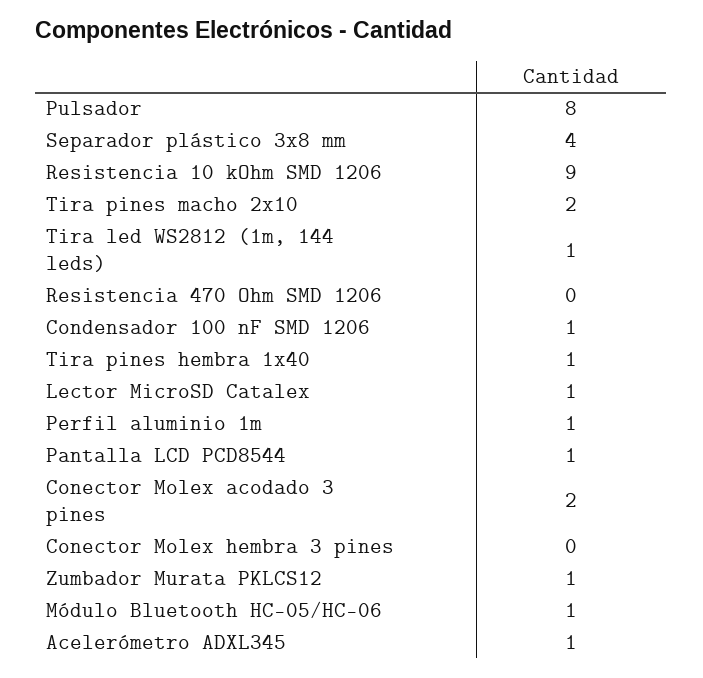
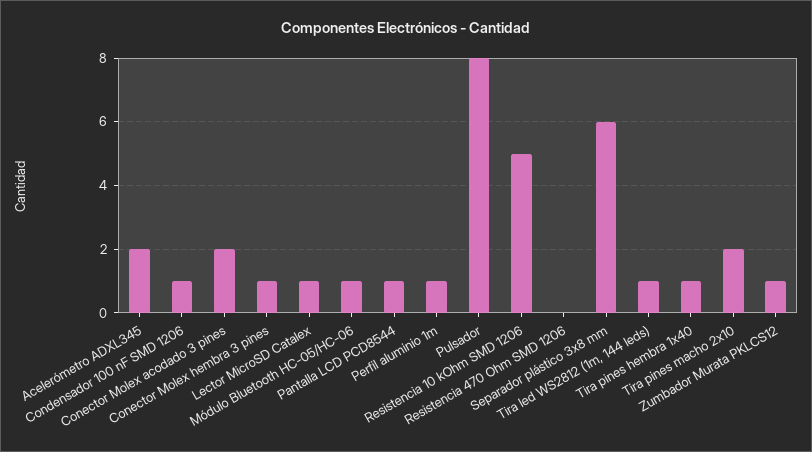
  {
    "Pulsador": 8,
-   "Separador plástico 3x8 mm": 4,
+   "Separador plástico 3x8 mm": 6,
-   "Resistencia 10 kOhm SMD 1206": 9,
+   "Resistencia 10 kOhm SMD 1206": 5,
    "Tira pines macho 2x10": 2,
    "Tira led WS2812 (1m, 144 leds)": 1,
    "Resistencia 470 Ohm SMD 1206": 0,
    "Condensador 100 nF SMD 1206": 1,
    "Tira pines hembra 1x40": 1,
    "Lector MicroSD Catalex": 1,
    "Perfil aluminio 1m": 1,
    "Pantalla LCD PCD8544": 1,
    "Conector Molex acodado 3 pines": 2,
-   "Conector Molex hembra 3 pines": 0,
+   "Conector Molex hembra 3 pines": 1,
    "Zumbador Murata PKLCS12": 1,
    "Módulo Bluetooth HC-05/HC-06": 1,
-   "Acelerómetro ADXL345": 1
+   "Acelerómetro ADXL345": 2
  }

